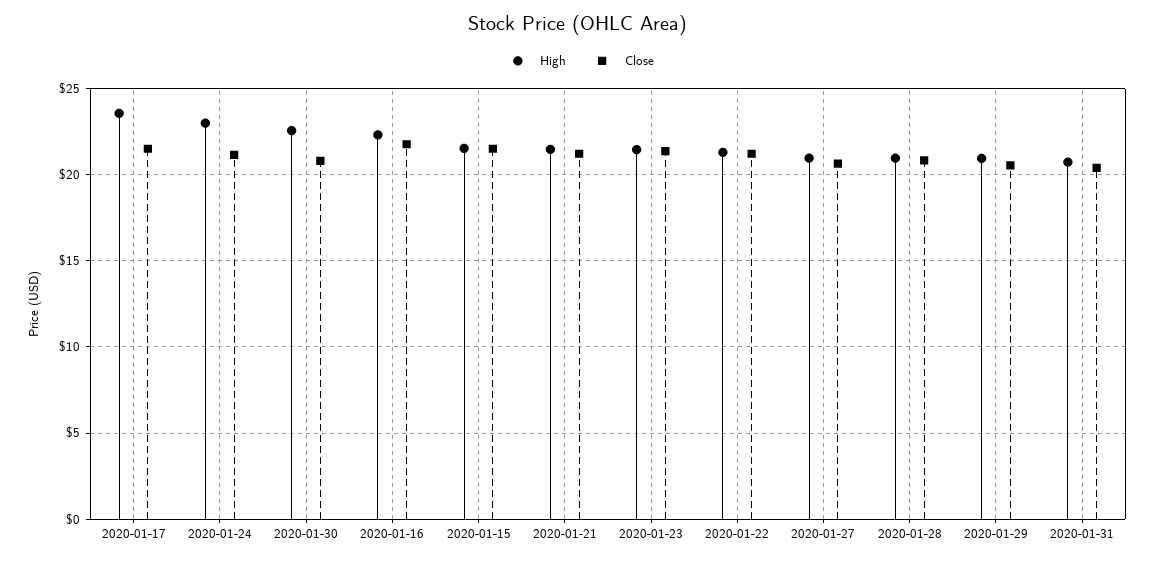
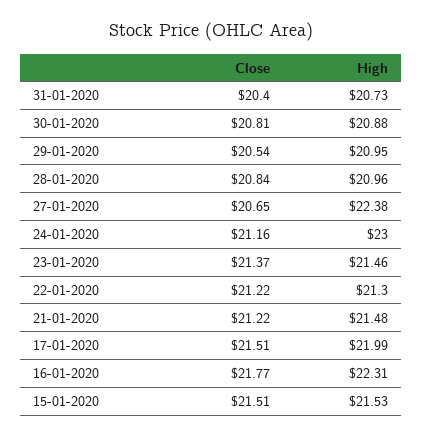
  {
    "High": {
-     "2020-01-17": 23.5,
+     "2020-01-17": 21.99,
      "2020-01-24": 23,
-     "2020-01-30": 22.5,
+     "2020-01-30": 20.88,
      "2020-01-16": 22.31,
      "2020-01-15": 21.53,
      "2020-01-21": 21.48,
      "2020-01-23": 21.46,
      "2020-01-22": 21.3,
-     "2020-01-27": 21,
+     "2020-01-27": 22.38,
      "2020-01-28": 20.96,
      "2020-01-29": 20.95,
      "2020-01-31": 20.73
    },
    "Close": {
      "2020-01-17": 21.51,
      "2020-01-24": 21.16,
      "2020-01-30": 20.81,
      "2020-01-16": 21.77,
      "2020-01-15": 21.51,
      "2020-01-21": 21.22,
      "2020-01-23": 21.37,
      "2020-01-22": 21.22,
      "2020-01-27": 20.65,
      "2020-01-28": 20.84,
      "2020-01-29": 20.54,
      "2020-01-31": 20.4
    }
  }

